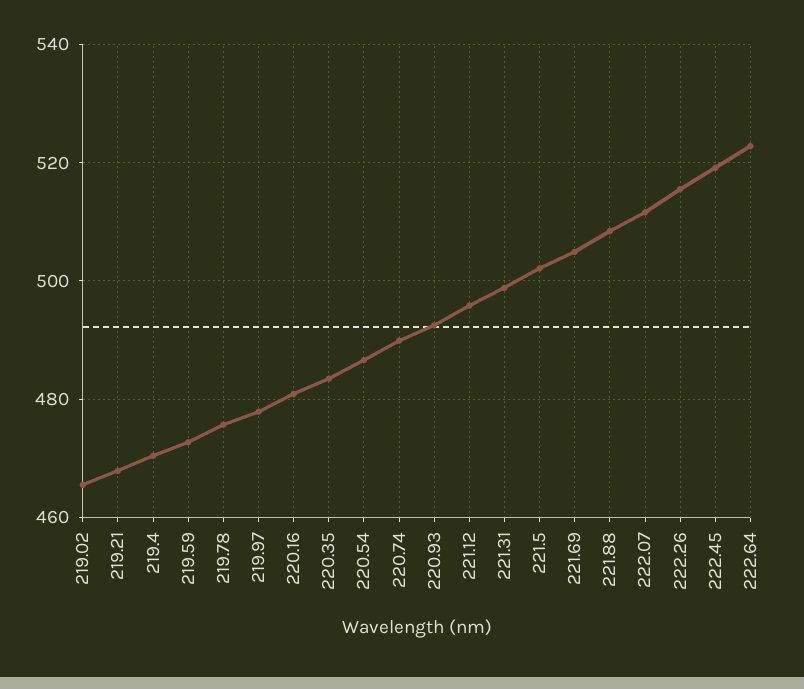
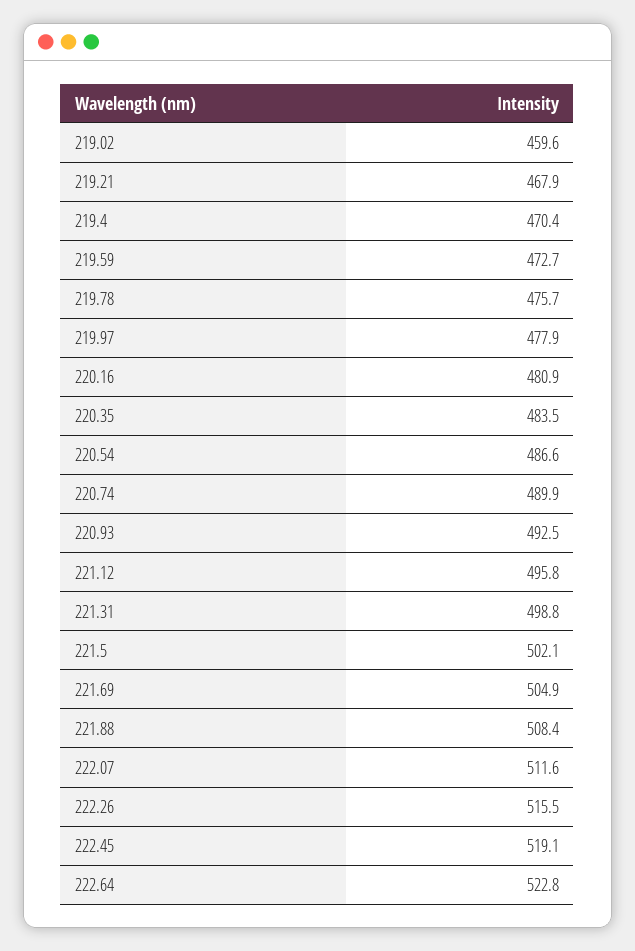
  {
-   "219.02": 466,
+   "219.02": 459.6,
    "219.21": 467.9,
    "219.4": 470.4,
    "219.59": 472.7,
    "219.78": 475.7,
    "219.97": 477.9,
    "220.16": 480.9,
    "220.35": 483.5,
    "220.54": 486.6,
    "220.74": 489.9,
    "220.93": 492.5,
    "221.12": 495.8,
    "221.31": 498.8,
    "221.5": 502.1,
    "221.69": 504.9,
    "221.88": 508.4,
    "222.07": 511.6,
    "222.26": 515.5,
    "222.45": 519.1,
    "222.64": 522.8
  }

